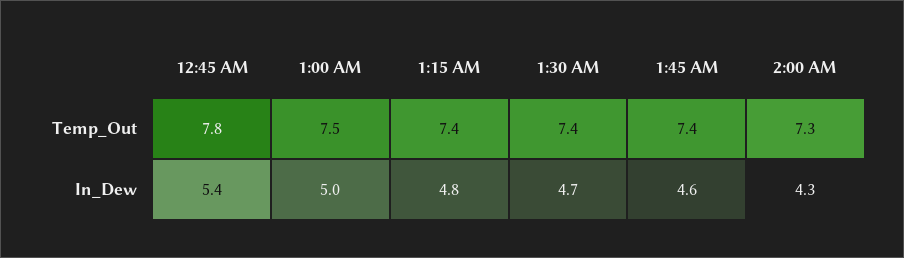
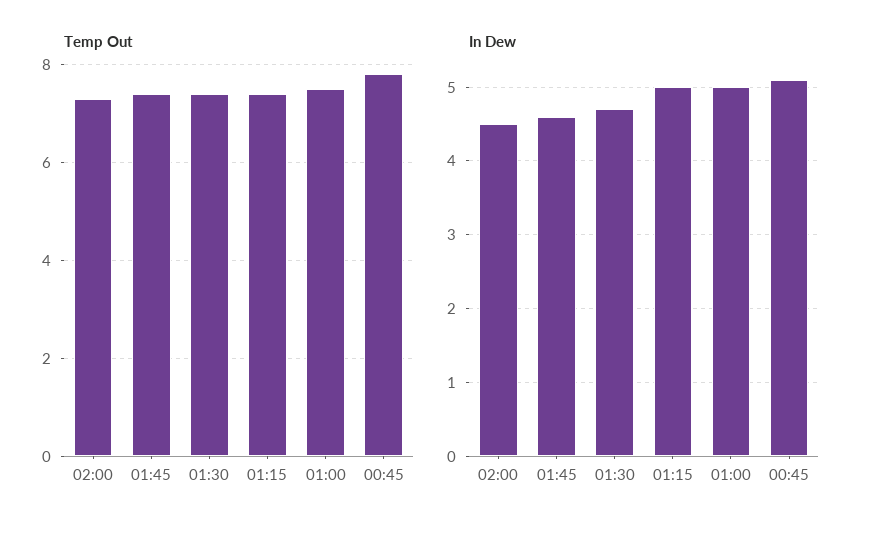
  {
    "Temp_Out": {
      "12:45 AM": 7.8,
      "1:00 AM": 7.5,
      "1:15 AM": 7.4,
      "1:30 AM": 7.4,
      "1:45 AM": 7.4,
      "2:00 AM": 7.3
    },
    "In_Dew": {
-     "12:45 AM": 5.4,
+     "12:45 AM": 5.1,
      "1:00 AM": 5,
-     "1:15 AM": 4.8,
+     "1:15 AM": 5,
      "1:30 AM": 4.7,
      "1:45 AM": 4.6,
-     "2:00 AM": 4.3
+     "2:00 AM": 4.5
    }
  }

